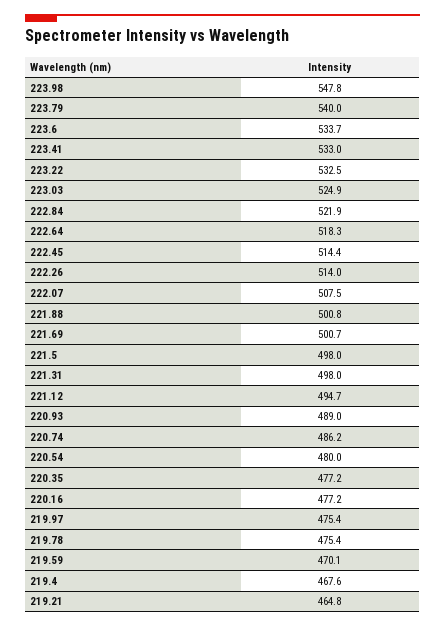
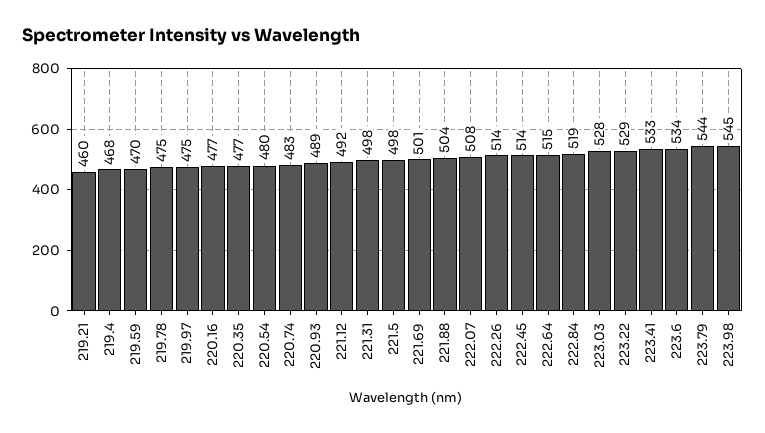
  {
-   "223.98": 547.8,
+   "223.98": 545,
-   "223.79": 540,
+   "223.79": 544,
    "223.6": 533.7,
    "223.41": 533,
-   "223.22": 532.5,
+   "223.22": 529,
-   "223.03": 524.9,
+   "223.03": 528,
-   "222.84": 521.9,
+   "222.84": 519,
-   "222.64": 518.3,
+   "222.64": 515,
    "222.45": 514.4,
    "222.26": 514,
    "222.07": 507.5,
-   "221.88": 500.8,
+   "221.88": 504,
    "221.69": 500.7,
    "221.5": 498,
    "221.31": 498,
-   "221.12": 494.7,
+   "221.12": 492,
    "220.93": 489,
-   "220.74": 486.2,
+   "220.74": 483,
    "220.54": 480,
    "220.35": 477.2,
    "220.16": 477.2,
    "219.97": 475.4,
    "219.78": 475.4,
    "219.59": 470.1,
    "219.4": 467.6,
-   "219.21": 464.8
+   "219.21": 460
  }

